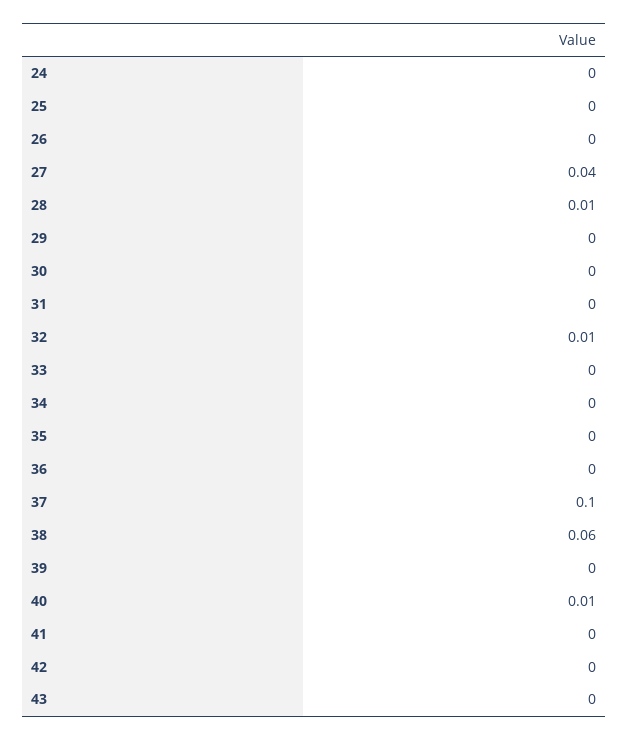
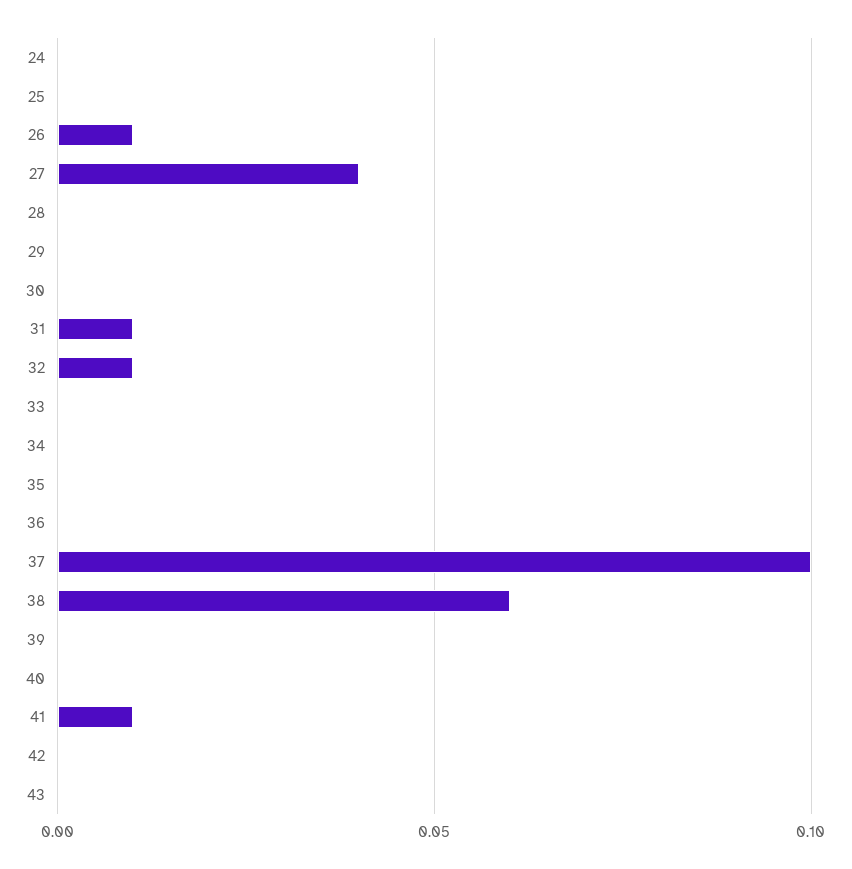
  {
    "24": 0,
    "25": 0,
-   "26": 0,
+   "26": 0.01,
    "27": 0.04,
-   "28": 0.01,
+   "28": 0,
    "29": 0,
    "30": 0,
-   "31": 0,
+   "31": 0.01,
    "32": 0.01,
    "33": 0,
    "34": 0,
    "35": 0,
    "36": 0,
    "37": 0.1,
    "38": 0.06,
    "39": 0,
-   "40": 0.01,
+   "40": 0,
-   "41": 0,
+   "41": 0.01,
    "42": 0,
    "43": 0
  }

